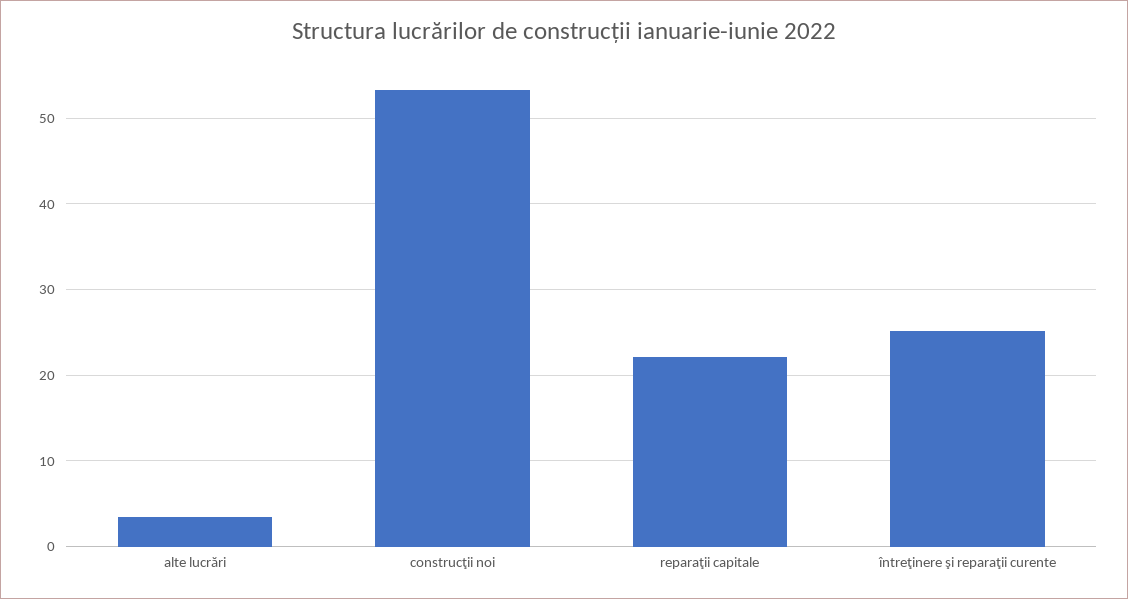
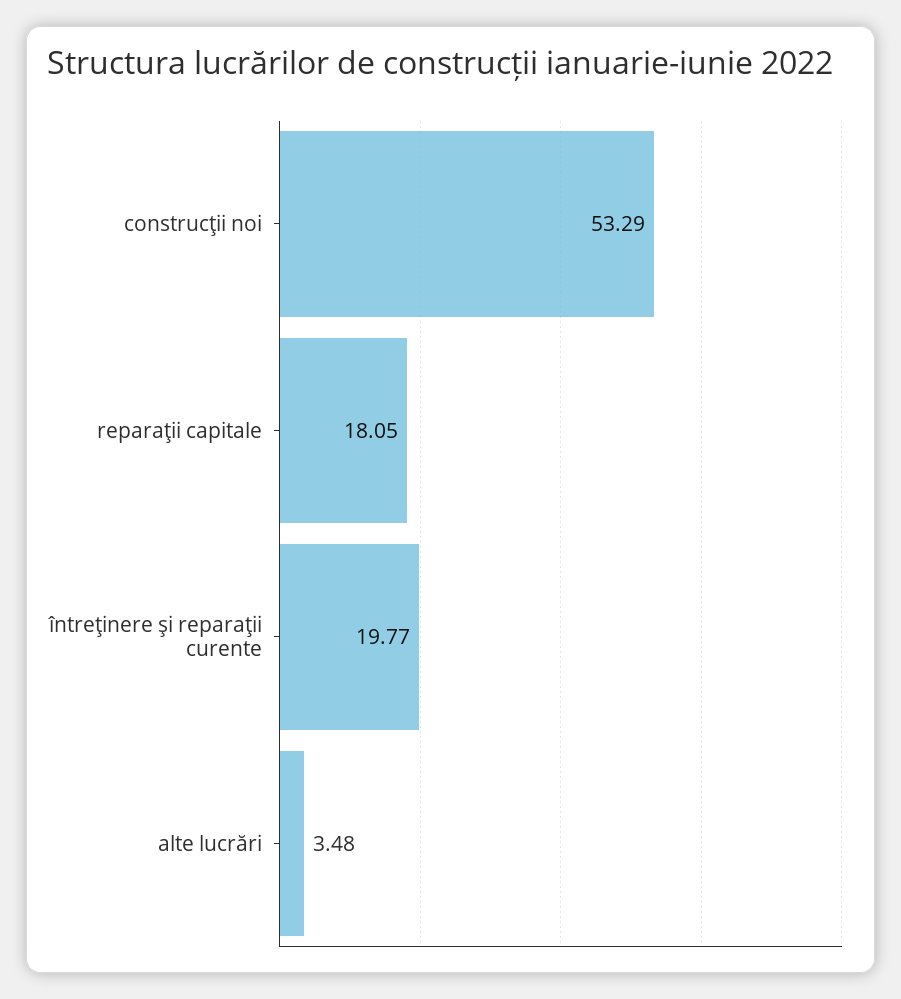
  {
    "alte lucrări": 3.48,
    "construcţii noi": 53.29,
-   "reparaţii capitale": 22,
+   "reparaţii capitale": 18.05,
-   "întreţinere şi reparaţii curente": 25
+   "întreţinere şi reparaţii curente": 19.77
  }

